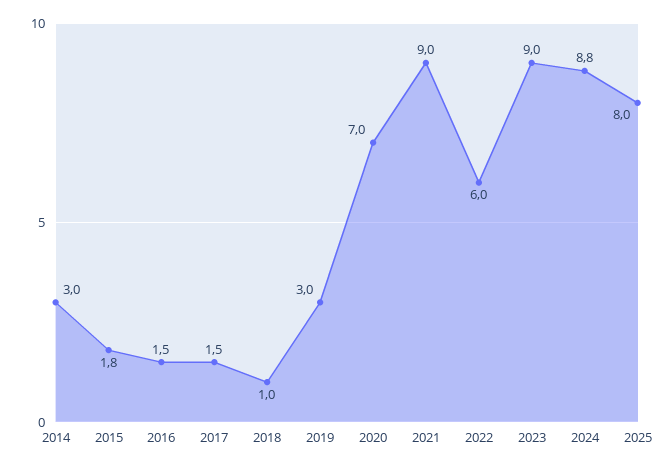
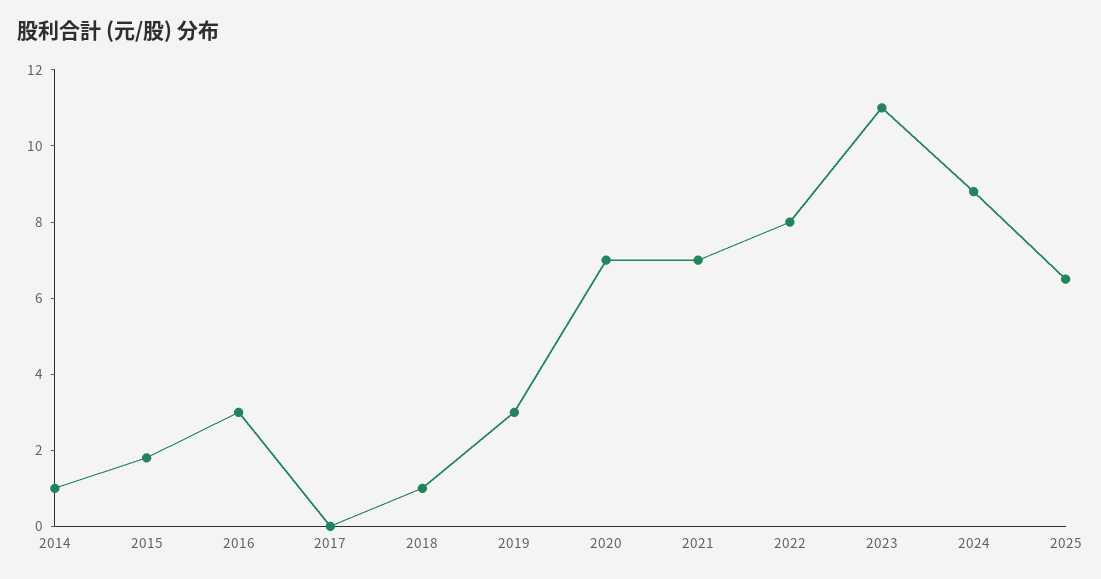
  {
-   "2014": 3,
+   "2014": 1,
    "2015": 1.8,
-   "2016": 1.5,
+   "2016": 3,
-   "2017": 1.5,
+   "2017": 0,
    "2018": 1,
    "2019": 3,
    "2020": 7,
-   "2021": 9,
+   "2021": 7,
-   "2022": 6,
+   "2022": 8,
-   "2023": 9,
+   "2023": 11,
    "2024": 8.8,
-   "2025": 8
+   "2025": 6.5
  }

